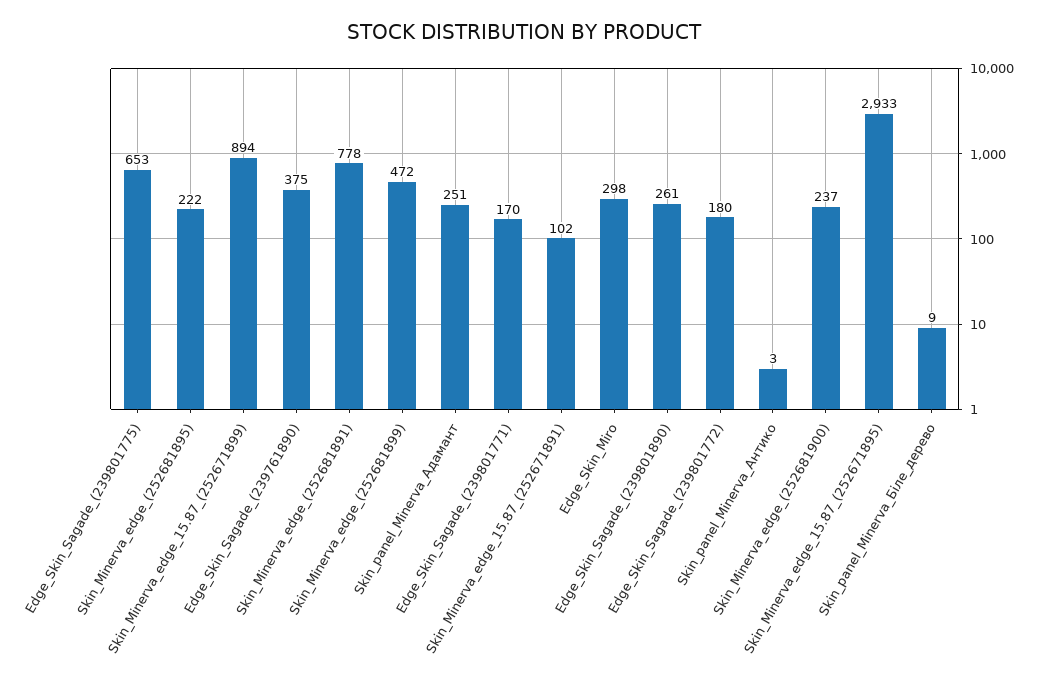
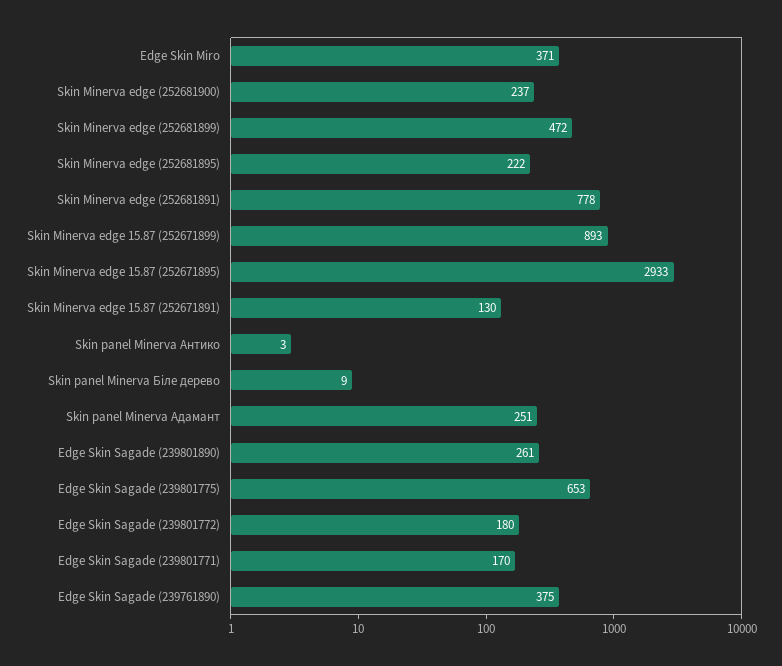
  {
    "Edge_Skin_Sagade_(239801775)": 653,
    "Skin_Minerva_edge_(252681895)": 222,
-   "Skin_Minerva_edge_15.87_(252671899)": 894,
+   "Skin_Minerva_edge_15.87_(252671899)": 893,
    "Edge_Skin_Sagade_(239761890)": 375,
    "Skin_Minerva_edge_(252681891)": 778,
    "Skin_Minerva_edge_(252681899)": 472,
    "Skin_panel_Minerva_Адамант": 251,
    "Edge_Skin_Sagade_(239801771)": 170,
-   "Skin_Minerva_edge_15.87_(252671891)": 102,
+   "Skin_Minerva_edge_15.87_(252671891)": 130,
-   "Edge_Skin_Miro": 298,
+   "Edge_Skin_Miro": 371,
    "Edge_Skin_Sagade_(239801890)": 261,
    "Edge_Skin_Sagade_(239801772)": 180,
    "Skin_panel_Minerva_Антико": 3,
    "Skin_Minerva_edge_(252681900)": 237,
    "Skin_Minerva_edge_15.87_(252671895)": 2933,
    "Skin_panel_Minerva_Біле_дерево": 9
  }

